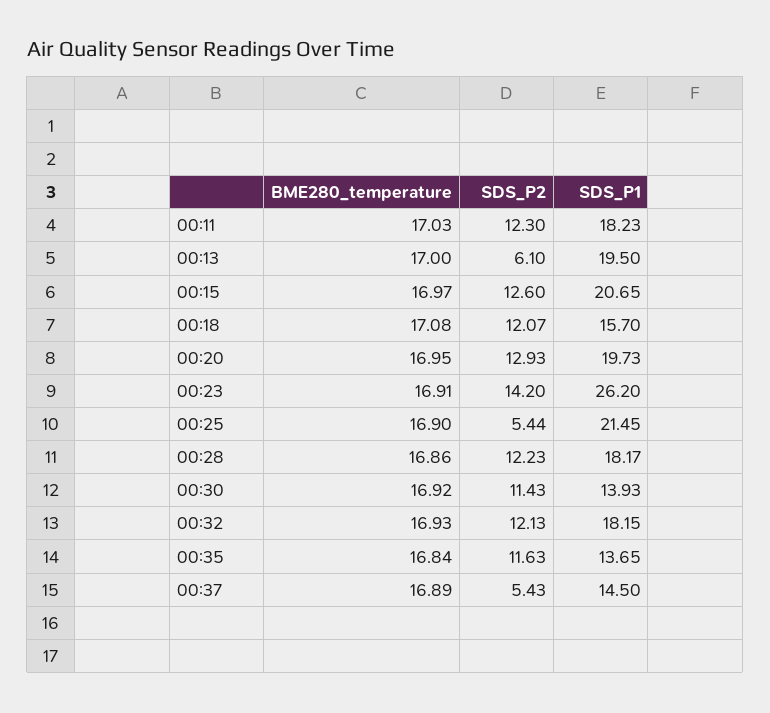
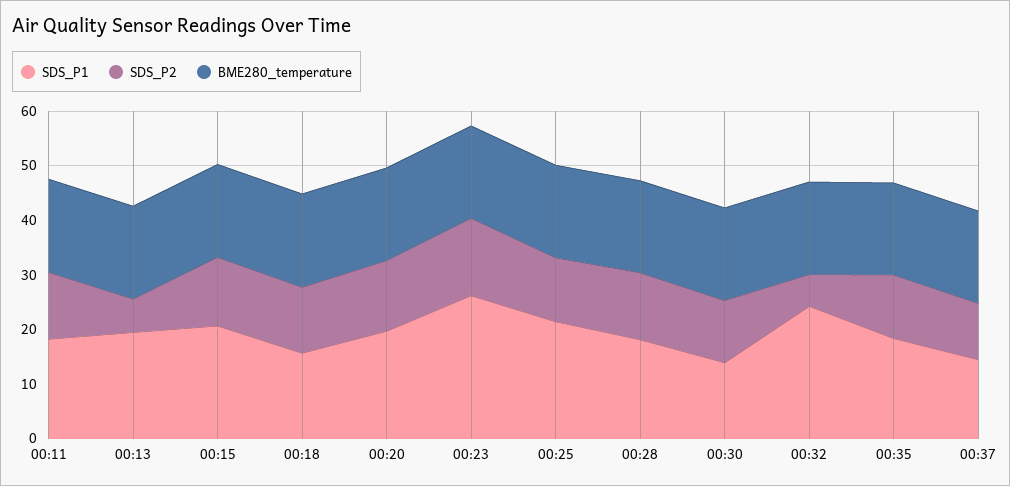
  {
    "BME280_temperature": {
      "00:11": 17.03,
      "00:13": 17,
      "00:15": 16.97,
      "00:18": 17.08,
      "00:20": 16.95,
      "00:23": 16.91,
      "00:25": 16.9,
      "00:28": 16.86,
      "00:30": 16.92,
      "00:32": 16.93,
      "00:35": 16.84,
      "00:37": 16.89
    },
    "SDS_P2": {
      "00:11": 12.3,
      "00:13": 6.1,
      "00:15": 12.6,
      "00:18": 12.07,
      "00:20": 12.93,
      "00:23": 14.2,
-     "00:25": 5.44,
+     "00:25": 12,
      "00:28": 12.23,
      "00:30": 11.43,
-     "00:32": 12.13,
+     "00:32": 6,
      "00:35": 11.63,
-     "00:37": 5.43
+     "00:37": 10
    },
    "SDS_P1": {
      "00:11": 18.23,
      "00:13": 19.5,
      "00:15": 20.65,
      "00:18": 15.7,
      "00:20": 19.73,
      "00:23": 26.2,
      "00:25": 21.45,
      "00:28": 18.17,
      "00:30": 13.93,
-     "00:32": 18.15,
+     "00:32": 24,
-     "00:35": 13.65,
+     "00:35": 18,
      "00:37": 14.5
    }
  }

